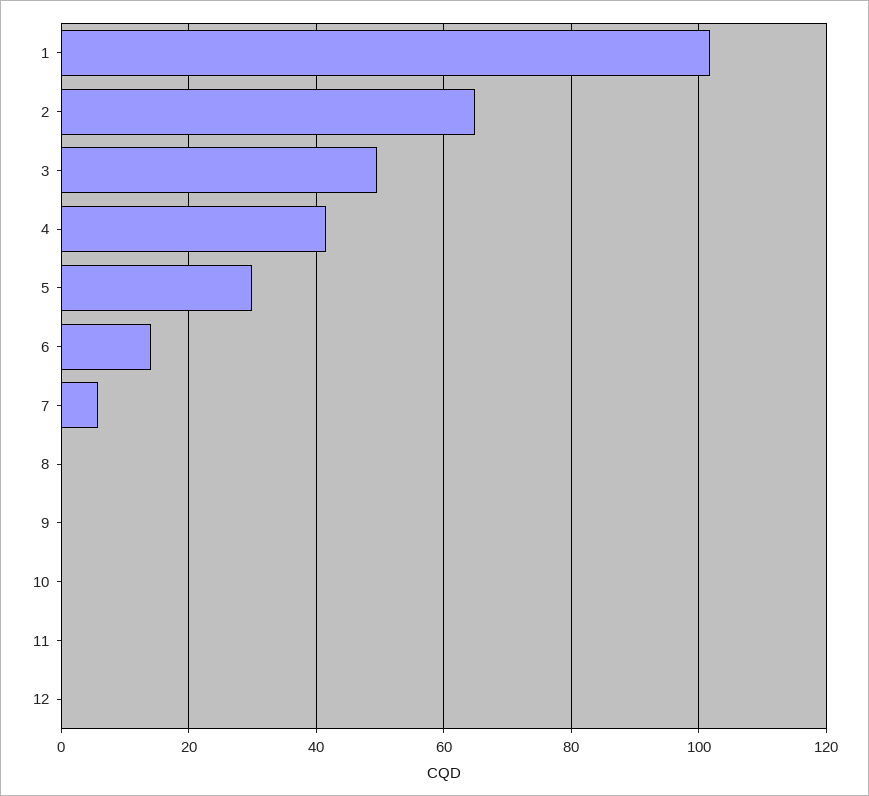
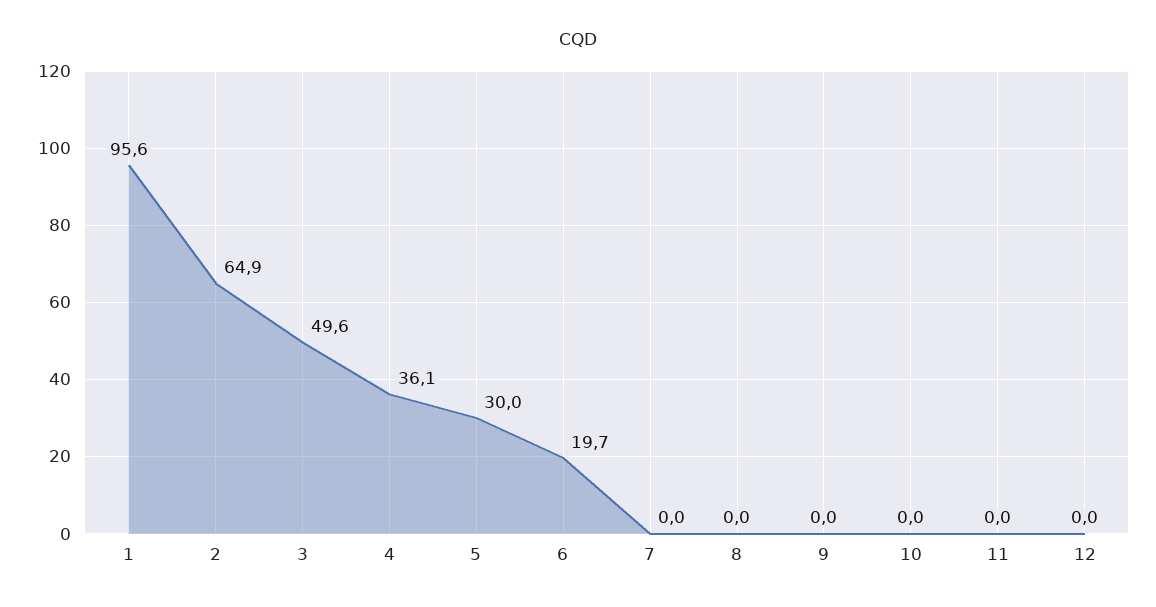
  {
-   "1": 102,
+   "1": 95.6,
    "2": 64.9,
    "3": 49.6,
-   "4": 42,
+   "4": 36.1,
    "5": 30,
-   "6": 14,
+   "6": 19.7,
-   "7": 6,
+   "7": 0,
    "8": 0,
    "9": 0,
    "10": 0,
    "11": 0,
    "12": 0
  }

